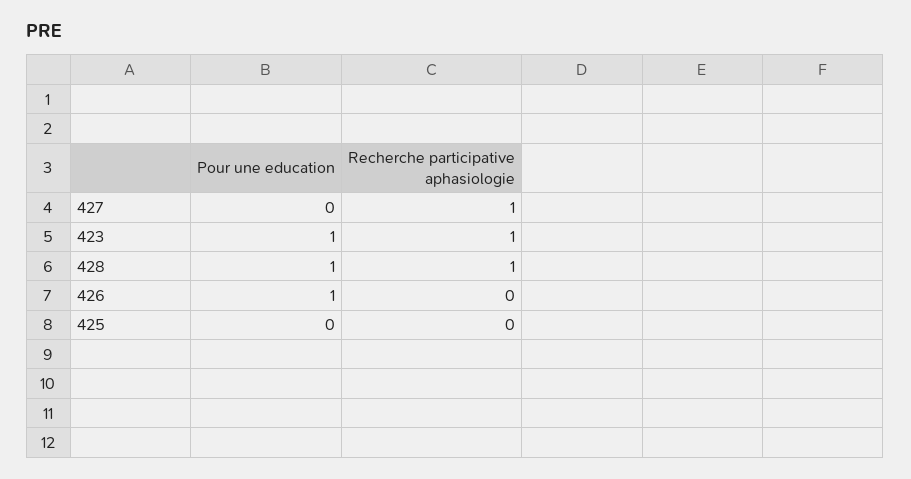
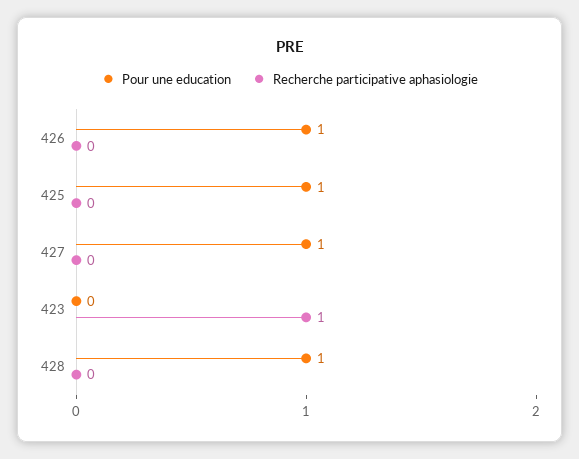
  {
    "Pour une education": {
-     "427": 0,
+     "427": 1,
-     "423": 1,
+     "423": 0,
      "428": 1,
      "426": 1,
-     "425": 0
+     "425": 1
    },
    "Recherche participative aphasiologie": {
-     "427": 1,
+     "427": 0,
      "423": 1,
-     "428": 1,
+     "428": 0,
      "426": 0,
      "425": 0
    }
  }

